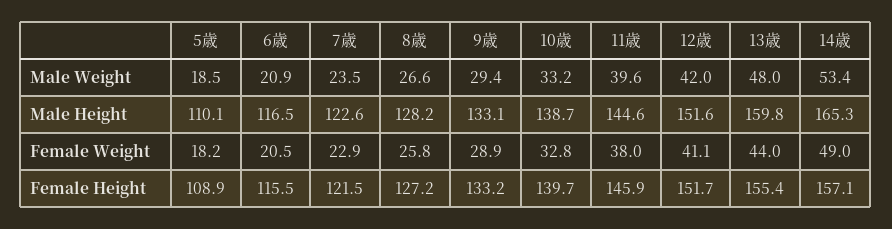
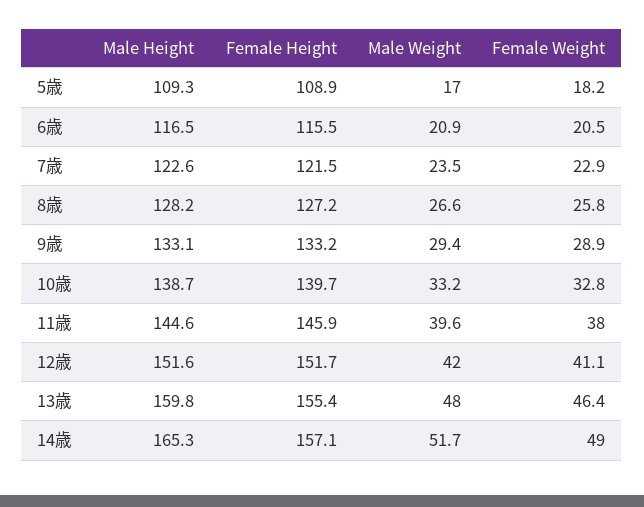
  {
    "5歳": {
-     "Male Weight": 18.5,
+     "Male Weight": 17,
-     "Male Height": 110.1,
+     "Male Height": 109.3,
      "Female Weight": 18.2,
      "Female Height": 108.9
    },
    "6歳": {
      "Male Weight": 20.9,
      "Male Height": 116.5,
      "Female Weight": 20.5,
      "Female Height": 115.5
    },
    "7歳": {
      "Male Weight": 23.5,
      "Male Height": 122.6,
      "Female Weight": 22.9,
      "Female Height": 121.5
    },
    "8歳": {
      "Male Weight": 26.6,
      "Male Height": 128.2,
      "Female Weight": 25.8,
      "Female Height": 127.2
    },
    "9歳": {
      "Male Weight": 29.4,
      "Male Height": 133.1,
      "Female Weight": 28.9,
      "Female Height": 133.2
    },
    "10歳": {
      "Male Weight": 33.2,
      "Male Height": 138.7,
      "Female Weight": 32.8,
      "Female Height": 139.7
    },
    "11歳": {
      "Male Weight": 39.6,
      "Male Height": 144.6,
      "Female Weight": 38,
      "Female Height": 145.9
    },
    "12歳": {
      "Male Weight": 42,
      "Male Height": 151.6,
      "Female Weight": 41.1,
      "Female Height": 151.7
    },
    "13歳": {
      "Male Weight": 48,
      "Male Height": 159.8,
-     "Female Weight": 44,
+     "Female Weight": 46.4,
      "Female Height": 155.4
    },
    "14歳": {
-     "Male Weight": 53.4,
+     "Male Weight": 51.7,
      "Male Height": 165.3,
      "Female Weight": 49,
      "Female Height": 157.1
    }
  }

